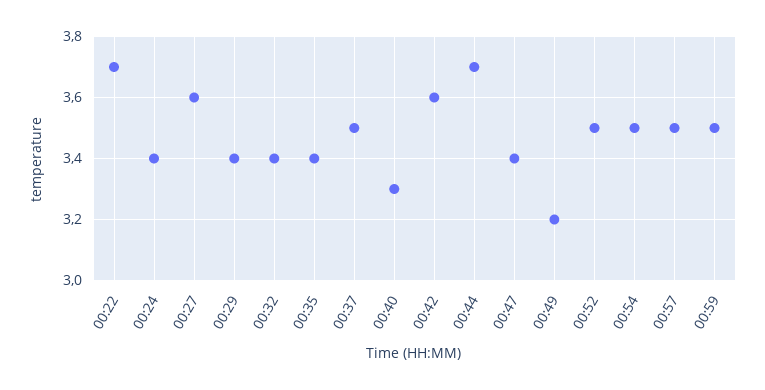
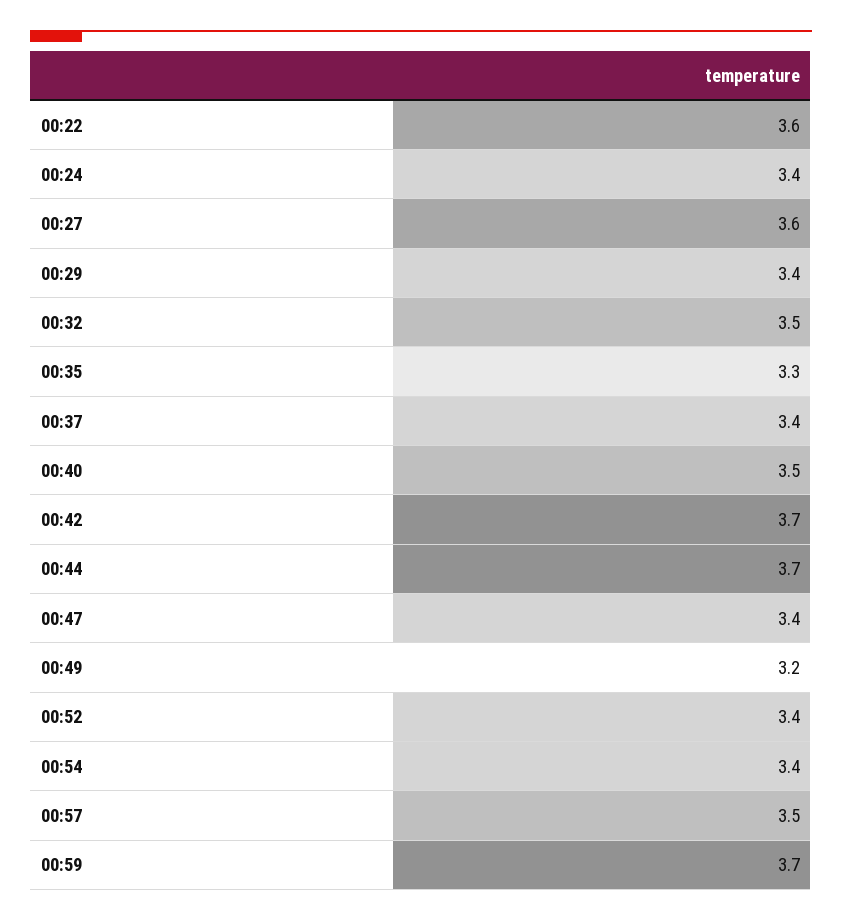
  {
-   "00:22": 3.7,
+   "00:22": 3.6,
    "00:24": 3.4,
    "00:27": 3.6,
    "00:29": 3.4,
-   "00:32": 3.4,
+   "00:32": 3.5,
-   "00:35": 3.4,
+   "00:35": 3.3,
-   "00:37": 3.5,
+   "00:37": 3.4,
-   "00:40": 3.3,
+   "00:40": 3.5,
-   "00:42": 3.6,
+   "00:42": 3.7,
    "00:44": 3.7,
    "00:47": 3.4,
    "00:49": 3.2,
-   "00:52": 3.5,
+   "00:52": 3.4,
-   "00:54": 3.5,
+   "00:54": 3.4,
    "00:57": 3.5,
-   "00:59": 3.5
+   "00:59": 3.7
  }

